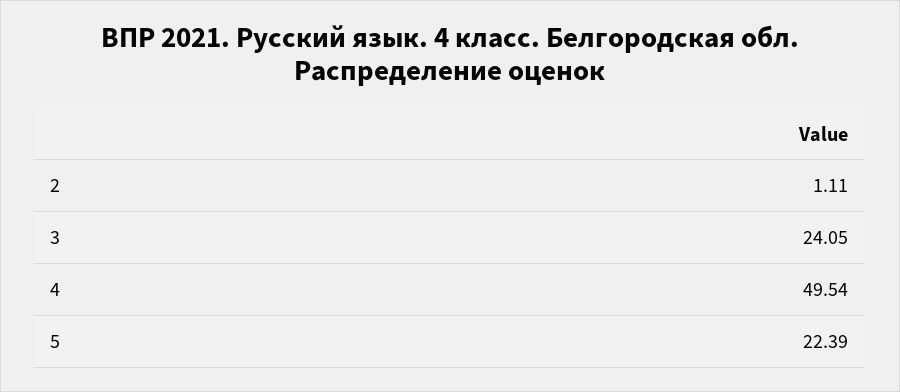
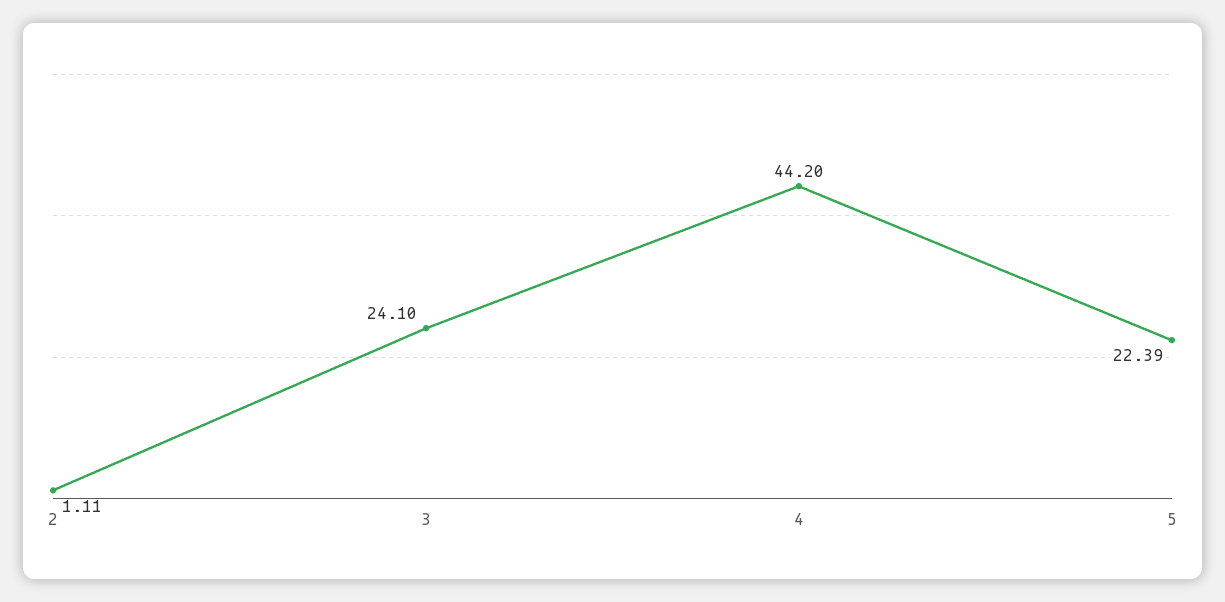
  {
    "2": 1.11,
-   "3": 24.05,
+   "3": 24.1,
-   "4": 49.54,
+   "4": 44.2,
    "5": 22.39
  }

